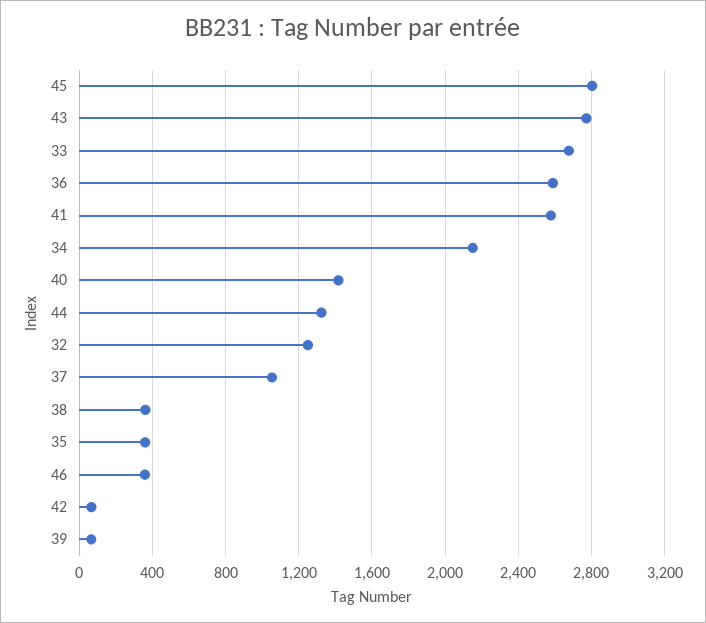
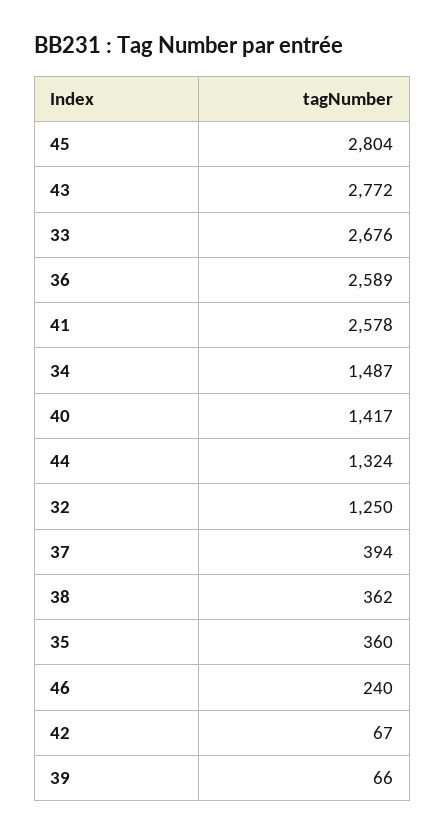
  {
    "45": 2804,
    "43": 2772,
    "33": 2676,
    "36": 2589,
    "41": 2578,
-   "34": 2150,
+   "34": 1487,
    "40": 1417,
    "44": 1324,
    "32": 1250,
-   "37": 1050,
+   "37": 394,
    "38": 362,
    "35": 360,
-   "46": 350,
+   "46": 240,
    "42": 67,
    "39": 66
  }

